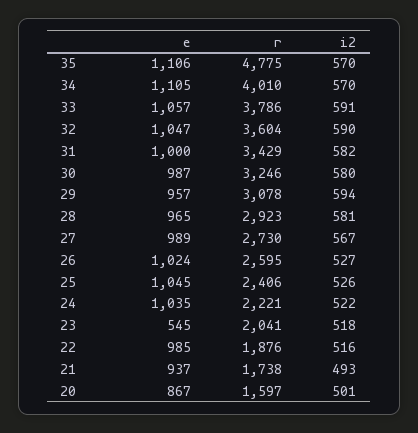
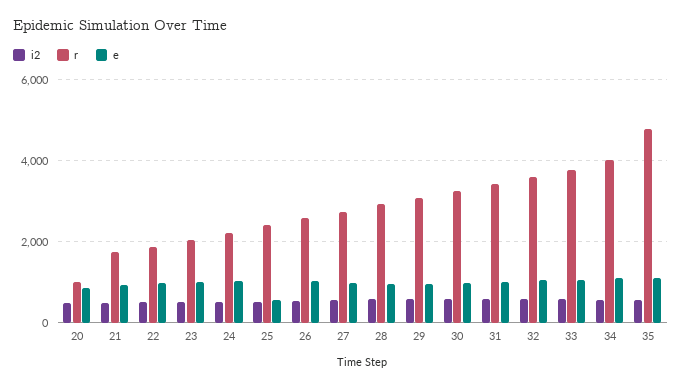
  {
    "e": {
      "35": 1106,
      "34": 1105,
      "33": 1057,
      "32": 1047,
      "31": 1000,
      "30": 987,
      "29": 957,
      "28": 965,
      "27": 989,
      "26": 1024,
-     "25": 1045,
+     "25": 600,
      "24": 1035,
-     "23": 545,
+     "23": 1000,
      "22": 985,
      "21": 937,
      "20": 867
    },
    "r": {
      "35": 4775,
      "34": 4010,
      "33": 3786,
      "32": 3604,
      "31": 3429,
      "30": 3246,
      "29": 3078,
      "28": 2923,
      "27": 2730,
      "26": 2595,
      "25": 2406,
      "24": 2221,
      "23": 2041,
      "22": 1876,
      "21": 1738,
-     "20": 1597
+     "20": 1000
    },
    "i2": {
      "35": 570,
      "34": 570,
      "33": 591,
      "32": 590,
      "31": 582,
      "30": 580,
      "29": 594,
      "28": 581,
      "27": 567,
      "26": 527,
      "25": 526,
      "24": 522,
      "23": 518,
      "22": 516,
      "21": 493,
      "20": 501
    }
  }

